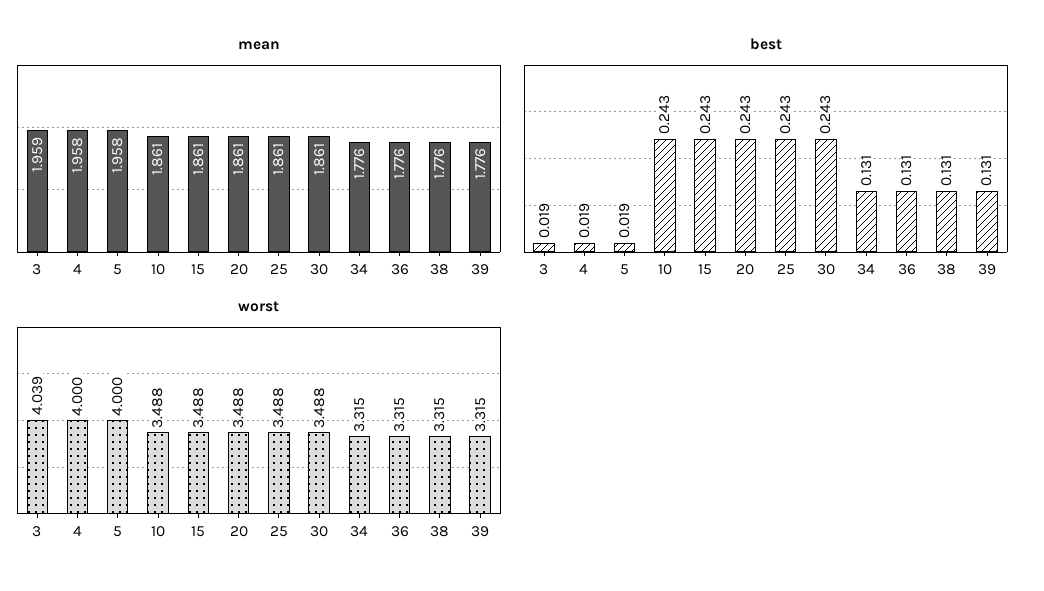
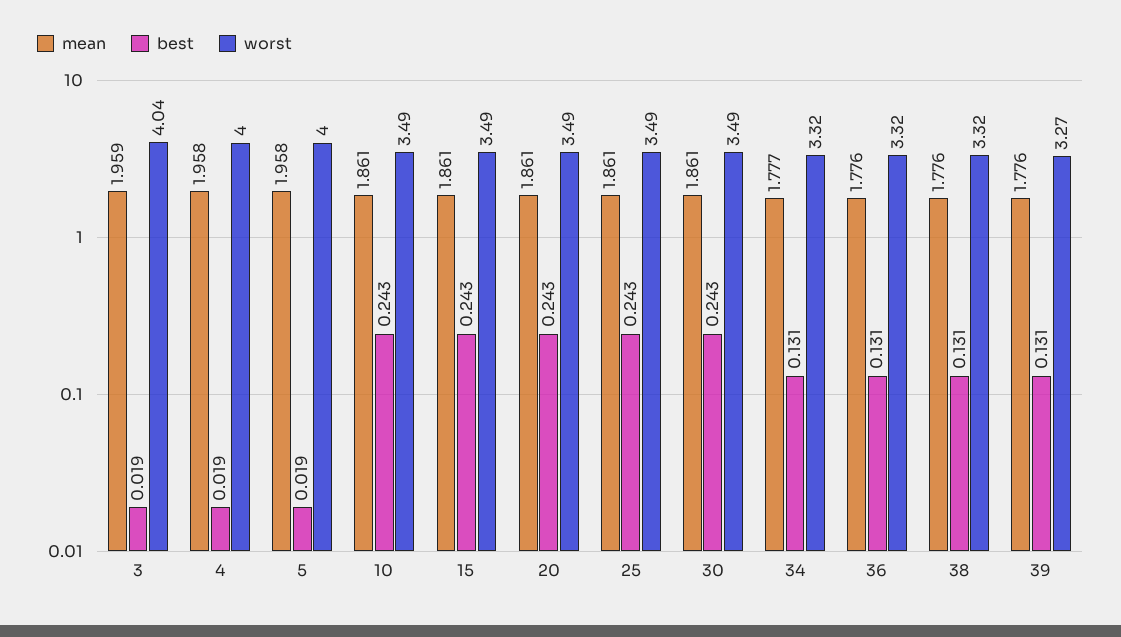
  {
    "mean": {
      "3": 1.959,
      "4": 1.958,
      "5": 1.958,
      "10": 1.861,
      "15": 1.861,
      "20": 1.861,
      "25": 1.861,
      "30": 1.861,
-     "34": 1.776,
+     "34": 1.777,
      "36": 1.776,
      "38": 1.776,
      "39": 1.776
    },
    "best": {
      "3": 0.019,
      "4": 0.019,
      "5": 0.019,
      "10": 0.243,
      "15": 0.243,
      "20": 0.243,
      "25": 0.243,
      "30": 0.243,
      "34": 0.131,
      "36": 0.131,
      "38": 0.131,
      "39": 0.131
    },
    "worst": {
      "3": 4.039,
      "4": 4,
      "5": 4,
      "10": 3.488,
      "15": 3.488,
      "20": 3.488,
      "25": 3.488,
      "30": 3.488,
      "34": 3.315,
      "36": 3.315,
      "38": 3.315,
-     "39": 3.315
+     "39": 3.27
    }
  }

